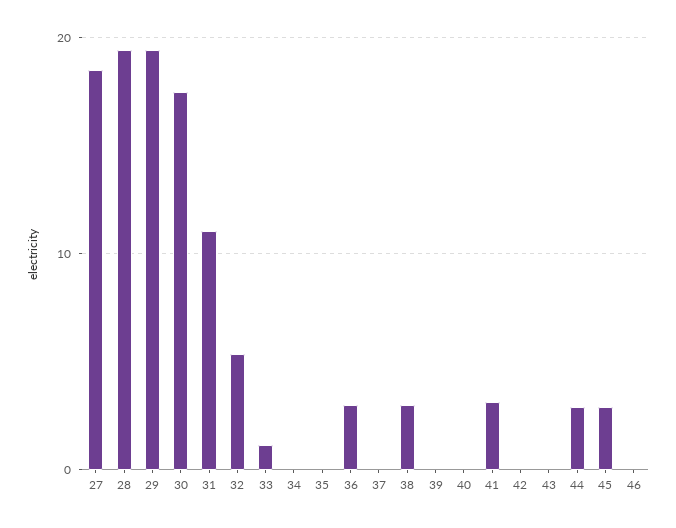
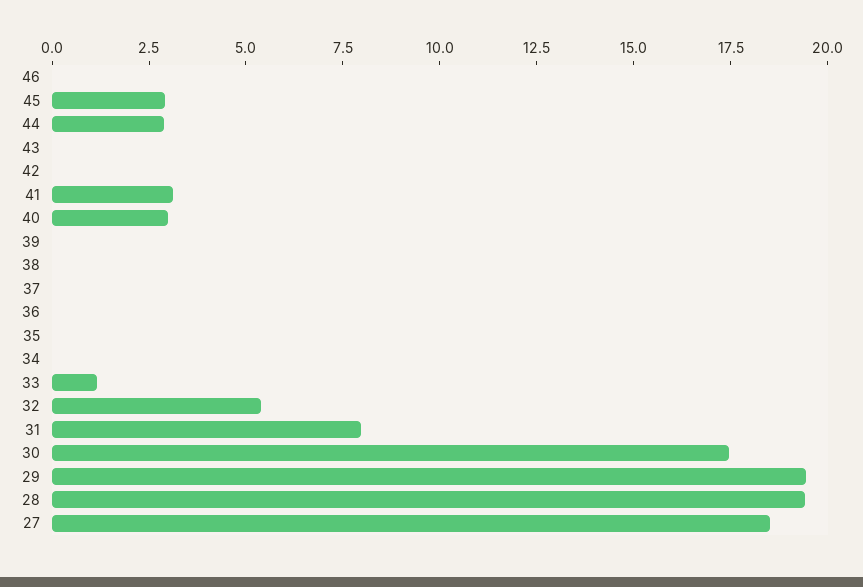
  {
    "27": 18.5,
    "28": 19.5,
    "29": 19.5,
    "30": 17.5,
-   "31": 11,
+   "31": 8,
    "32": 5.5,
    "33": 1,
    "34": 0,
    "35": 0,
-   "36": 3,
+   "36": 0,
    "37": 0,
-   "38": 3,
+   "38": 0,
    "39": 0,
-   "40": 0,
+   "40": 3,
    "41": 3,
    "42": 0,
    "43": 0,
    "44": 3,
    "45": 3,
    "46": 0
  }

